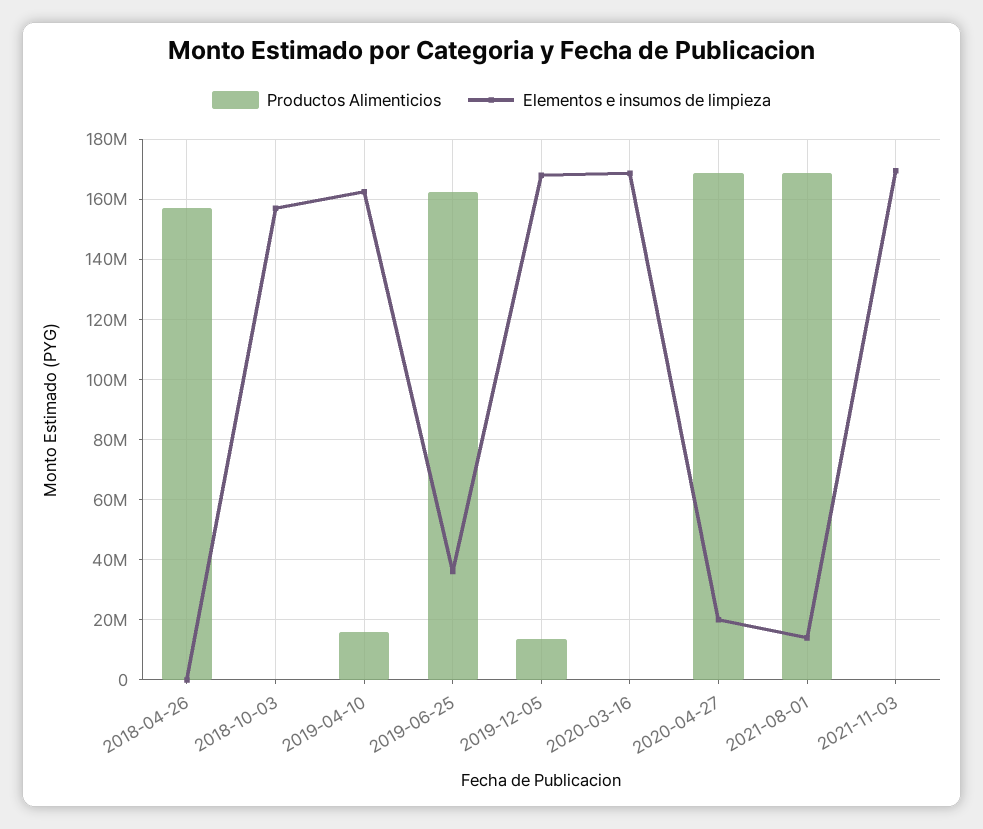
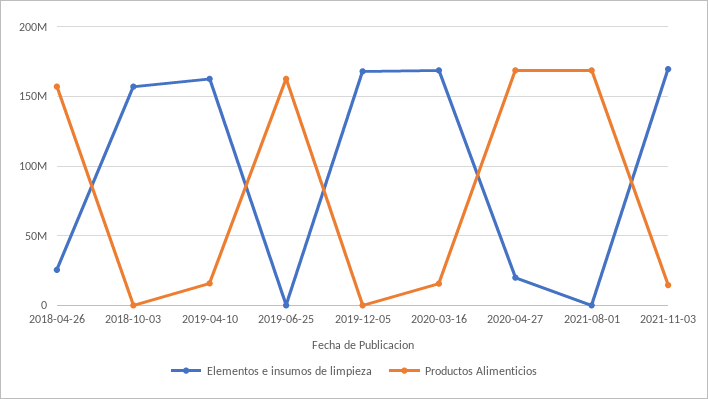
  {
    "Productos Alimenticios": {
      "2018-04-26": 158000000,
      "2018-10-03": 0,
      "2019-04-10": 16000000,
      "2019-06-25": 162000000,
-     "2019-12-05": 14000000,
+     "2019-12-05": 0,
-     "2020-03-16": 0,
+     "2020-03-16": 15000000,
      "2020-04-27": 168000000,
      "2021-08-01": 168000000,
-     "2021-11-03": 0
+     "2021-11-03": 15000000
    },
    "Elementos e insumos de limpieza": {
-     "2018-04-26": 0,
+     "2018-04-26": 25000000,
      "2018-10-03": 158000000,
      "2019-04-10": 162000000,
-     "2019-06-25": 36000000,
+     "2019-06-25": 0,
      "2019-12-05": 168000000,
      "2020-03-16": 168000000,
      "2020-04-27": 20000000,
-     "2021-08-01": 14000000,
+     "2021-08-01": 0,
      "2021-11-03": 170000000
    }
  }

